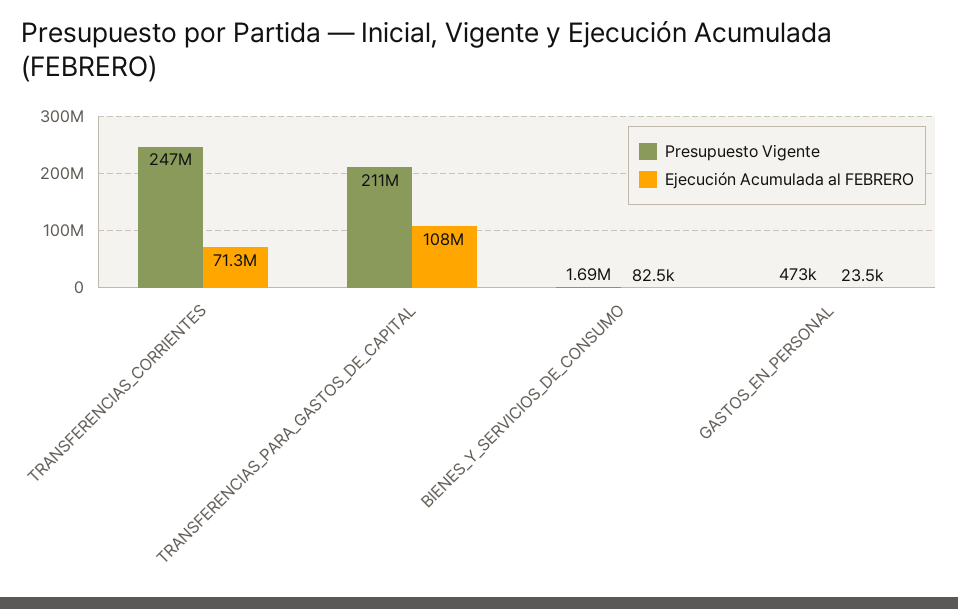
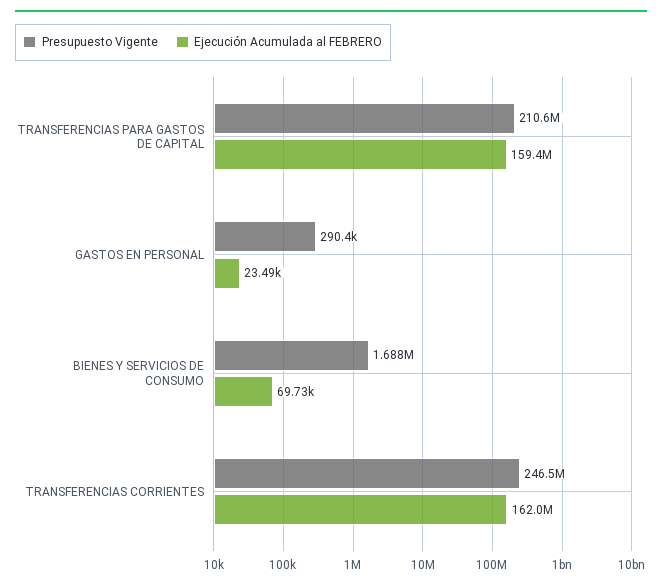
  {
    "Presupuesto Vigente": {
      "TRANSFERENCIAS_CORRIENTES": 246500000,
      "TRANSFERENCIAS_PARA_GASTOS_DE_CAPITAL": 210600000,
      "BIENES_Y_SERVICIOS_DE_CONSUMO": 1688000,
-     "GASTOS_EN_PERSONAL": 473000
+     "GASTOS_EN_PERSONAL": 290400
    },
    "Ejecución Acumulada al FEBRERO": {
-     "TRANSFERENCIAS_CORRIENTES": 71300000,
+     "TRANSFERENCIAS_CORRIENTES": 162000000,
-     "TRANSFERENCIAS_PARA_GASTOS_DE_CAPITAL": 108000000,
+     "TRANSFERENCIAS_PARA_GASTOS_DE_CAPITAL": 159400000,
-     "BIENES_Y_SERVICIOS_DE_CONSUMO": 82500,
+     "BIENES_Y_SERVICIOS_DE_CONSUMO": 69730,
      "GASTOS_EN_PERSONAL": 23490
    }
  }

